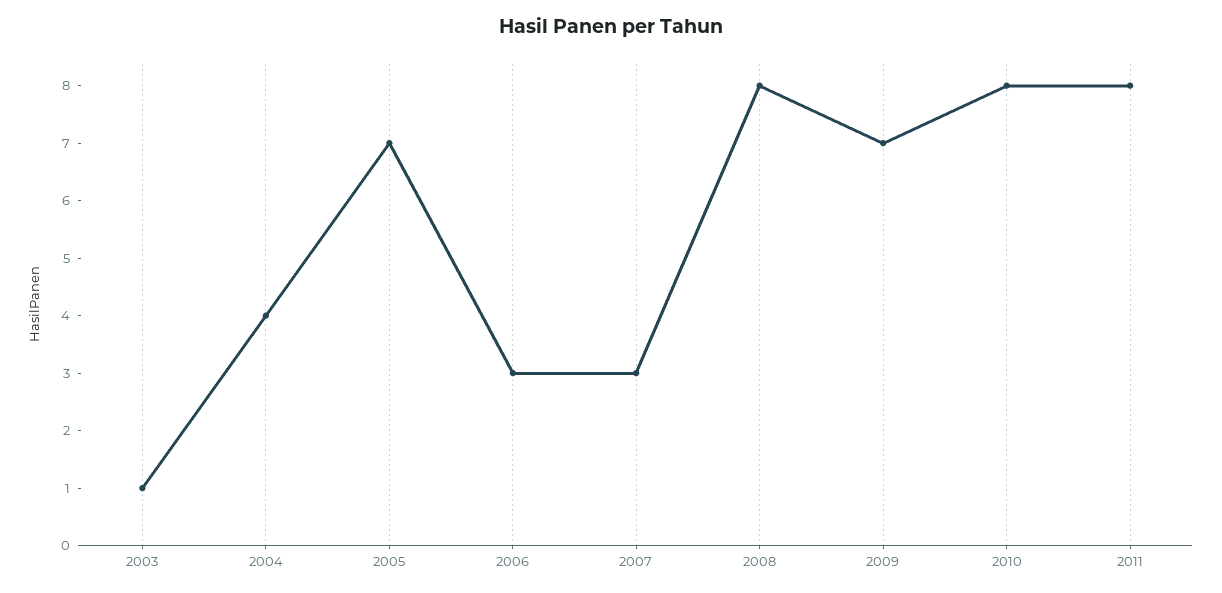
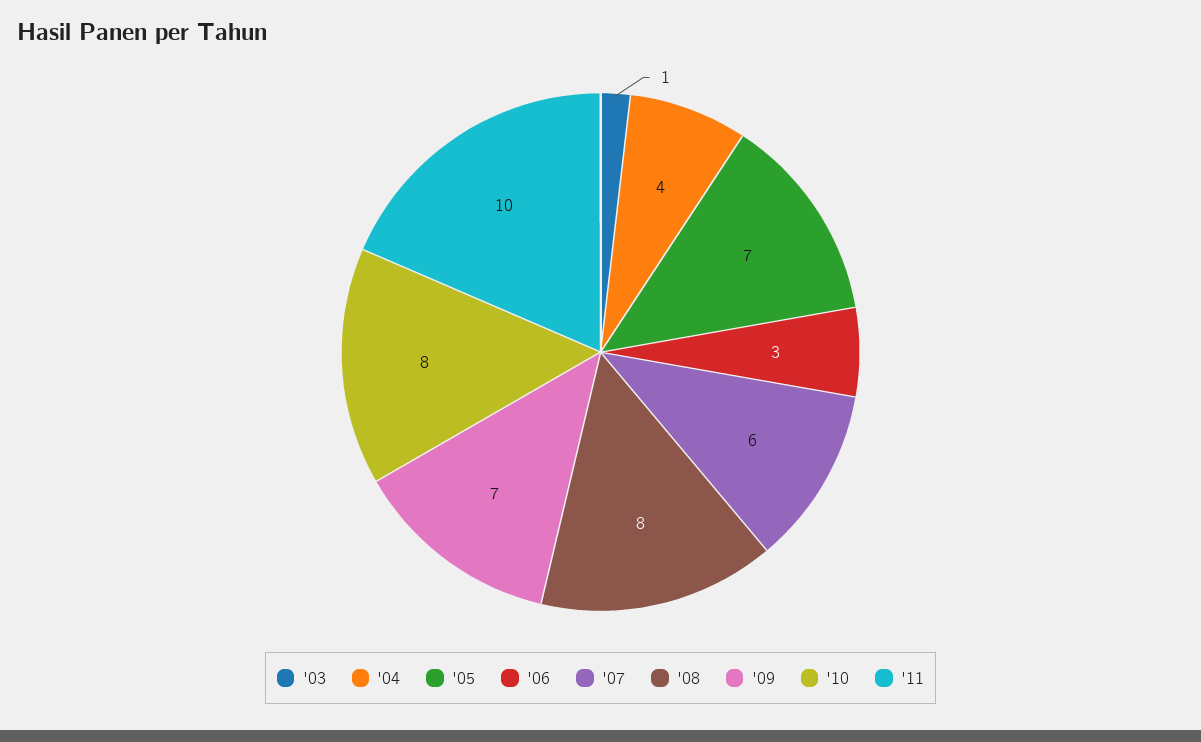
  {
    "2003": 1,
    "2004": 4,
    "2005": 7,
    "2006": 3,
-   "2007": 3,
+   "2007": 6,
    "2008": 8,
    "2009": 7,
    "2010": 8,
-   "2011": 8
+   "2011": 10
  }

